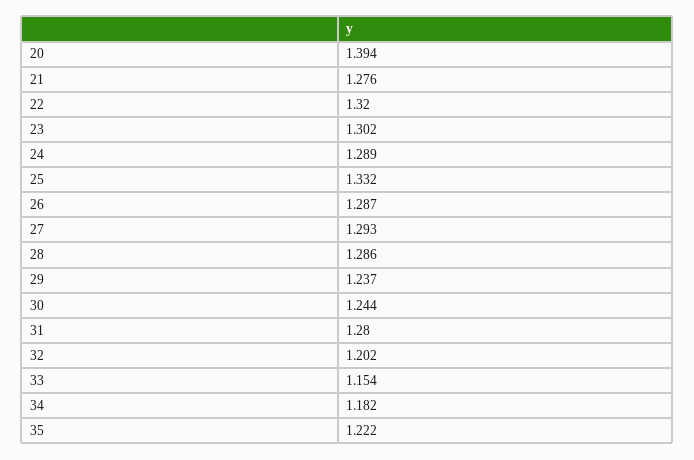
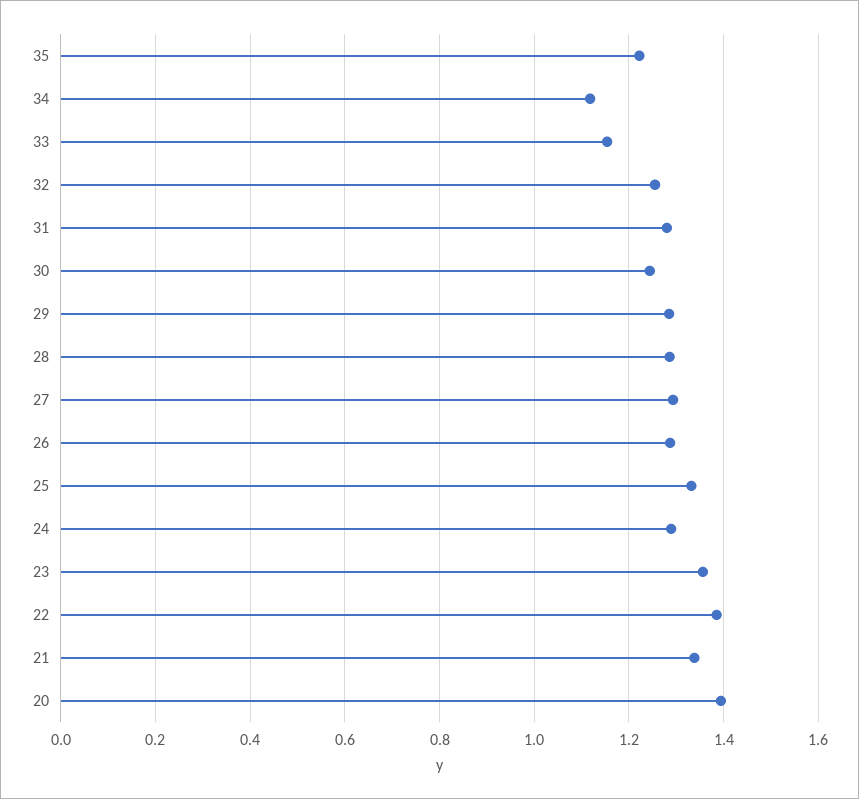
  {
    "20": 1.394,
-   "21": 1.276,
+   "21": 1.34,
-   "22": 1.32,
+   "22": 1.38,
-   "23": 1.302,
+   "23": 1.36,
    "24": 1.289,
    "25": 1.332,
    "26": 1.287,
    "27": 1.293,
    "28": 1.286,
-   "29": 1.237,
+   "29": 1.28,
    "30": 1.244,
    "31": 1.28,
-   "32": 1.202,
+   "32": 1.26,
    "33": 1.154,
-   "34": 1.182,
+   "34": 1.12,
    "35": 1.222
  }

